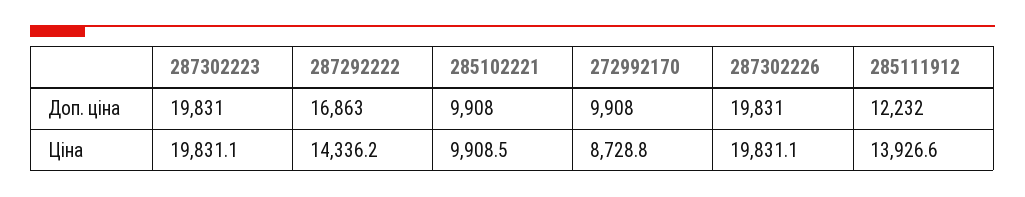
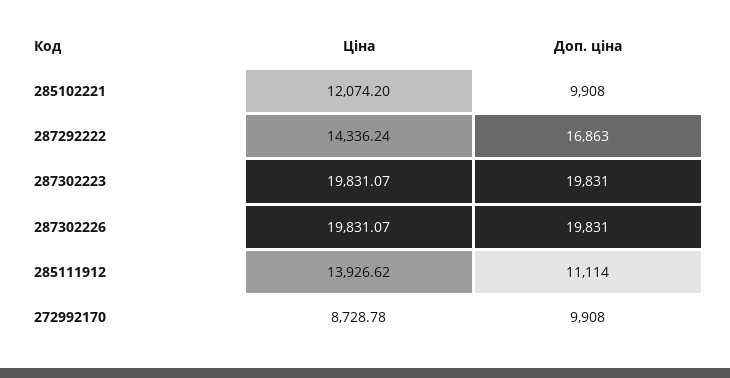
  {
    "287302223": {
      "Доп. ціна": 19831,
      "Ціна": 19831.07
    },
    "287292222": {
      "Доп. ціна": 16863,
      "Ціна": 14336.24
    },
    "285102221": {
      "Доп. ціна": 9908,
-     "Ціна": 9908.5
+     "Ціна": 12074.2
    },
    "272992170": {
      "Доп. ціна": 9908,
      "Ціна": 8728.78
    },
    "287302226": {
      "Доп. ціна": 19831,
      "Ціна": 19831.07
    },
    "285111912": {
-     "Доп. ціна": 12232,
+     "Доп. ціна": 11114,
      "Ціна": 13926.62
    }
  }

